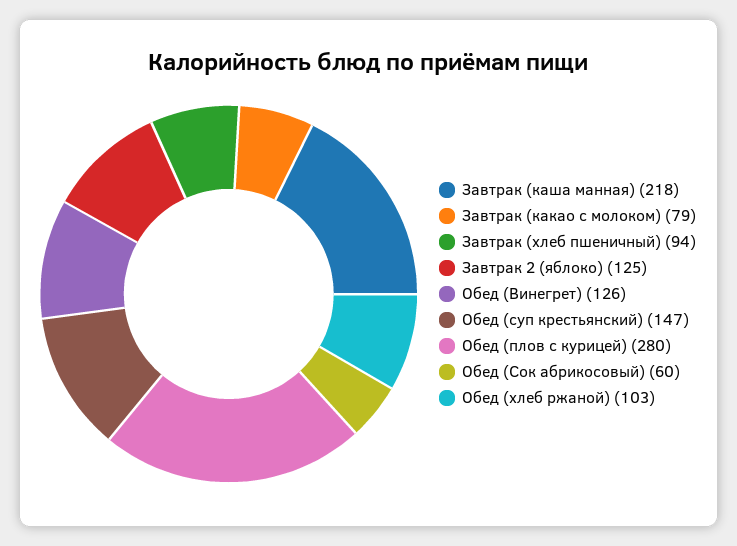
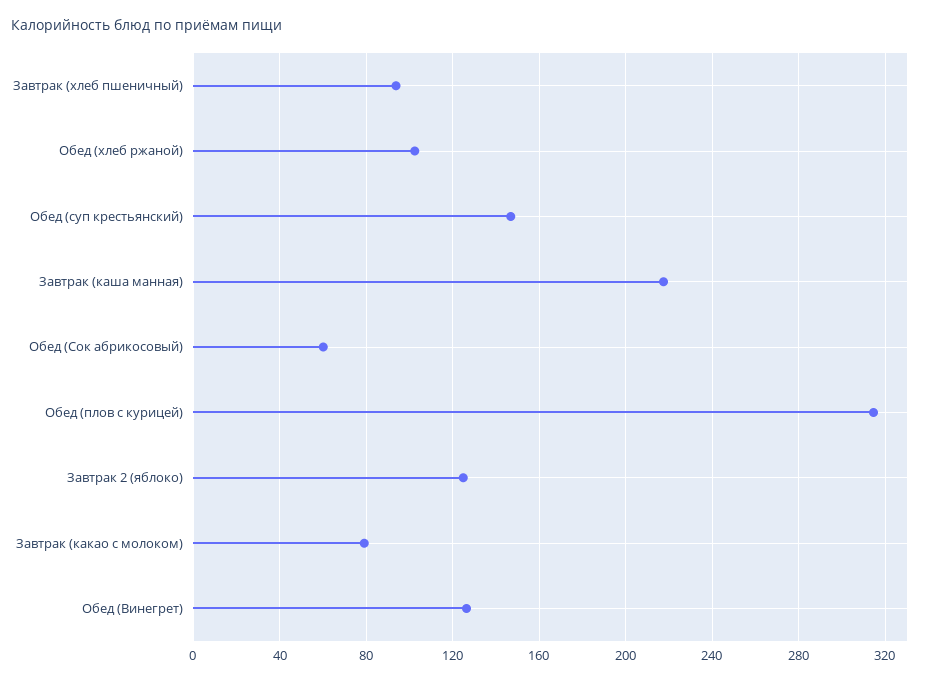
  {
    "Завтрак (каша манная)": 218,
    "Завтрак (какао с молоком)": 79,
    "Завтрак (хлеб пшеничный)": 94,
    "Завтрак 2 (яблоко)": 125,
    "Обед (Винегрет)": 126,
    "Обед (суп крестьянский)": 147,
-   "Обед (плов с курицей)": 280,
+   "Обед (плов с курицей)": 315,
    "Обед (Сок абрикосовый)": 60,
    "Обед (хлеб ржаной)": 103
  }

